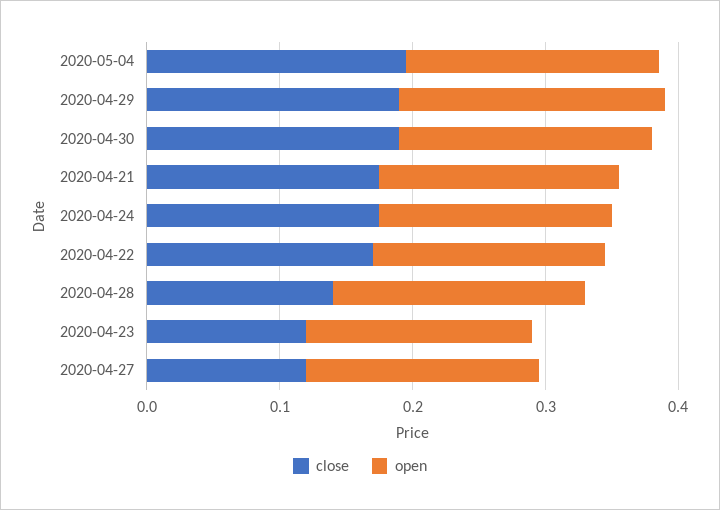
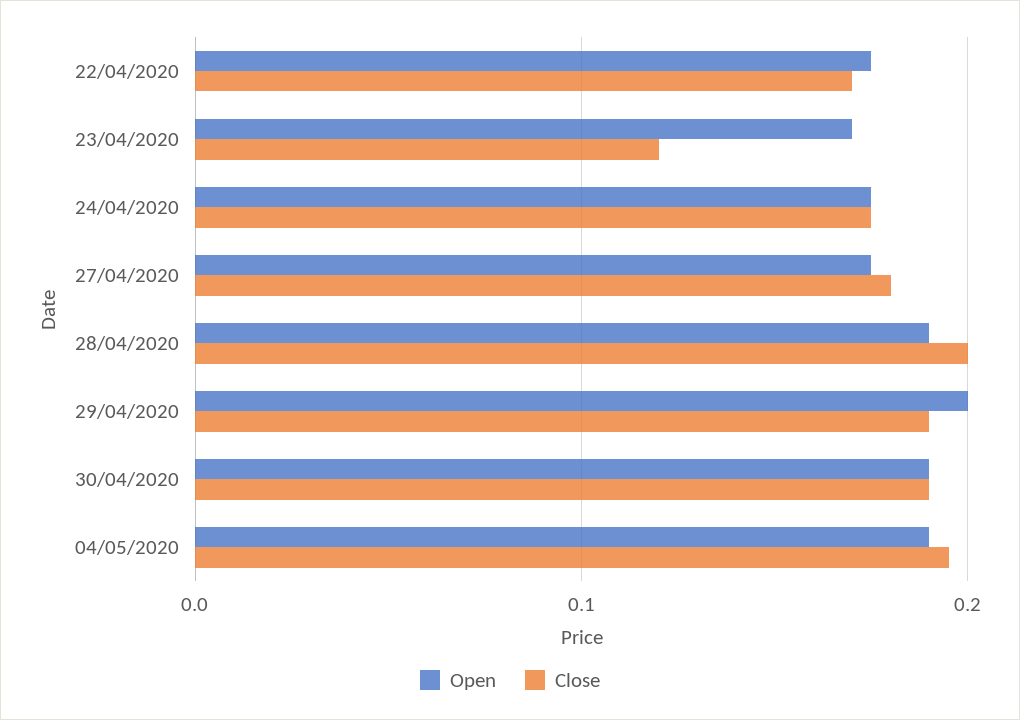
  {
    "close": {
      "2020-05-04": 0.2,
      "2020-04-29": 0.19,
      "2020-04-30": 0.19,
-     "2020-04-21": 0.18,
      "2020-04-24": 0.18,
      "2020-04-22": 0.17,
-     "2020-04-28": 0.14,
+     "2020-04-28": 0.2,
      "2020-04-23": 0.12,
-     "2020-04-27": 0.12
+     "2020-04-27": 0.18
    },
    "open": {
      "2020-05-04": 0.19,
      "2020-04-29": 0.2,
      "2020-04-30": 0.19,
-     "2020-04-21": 0.18,
      "2020-04-24": 0.18,
      "2020-04-22": 0.18,
      "2020-04-28": 0.19,
      "2020-04-23": 0.17,
      "2020-04-27": 0.18
    }
  }

